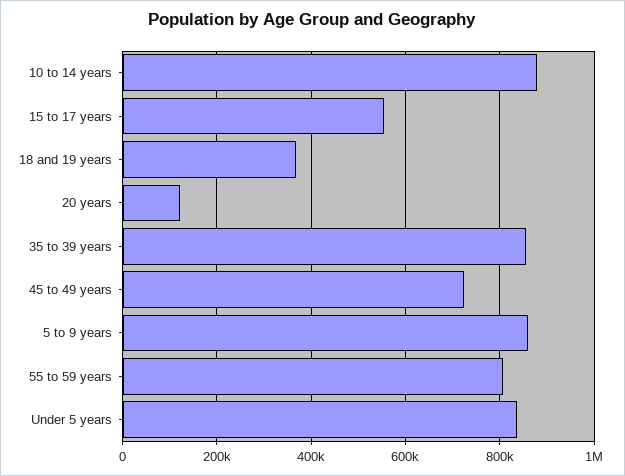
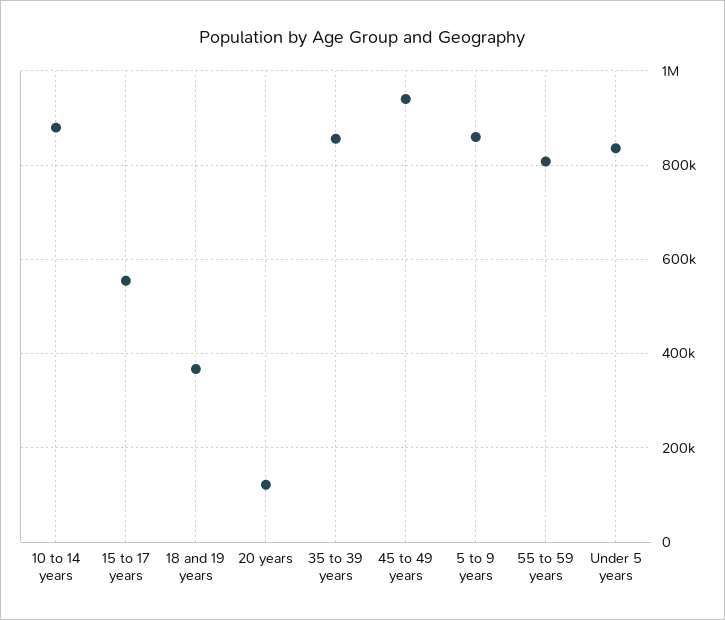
  {
    "10 to 14 years": 880000,
    "15 to 17 years": 560000,
    "18 and 19 years": 360000,
    "20 years": 120000,
    "35 to 39 years": 860000,
-   "45 to 49 years": 720000,
+   "45 to 49 years": 940000,
    "5 to 9 years": 860000,
    "55 to 59 years": 800000,
    "Under 5 years": 840000
  }

